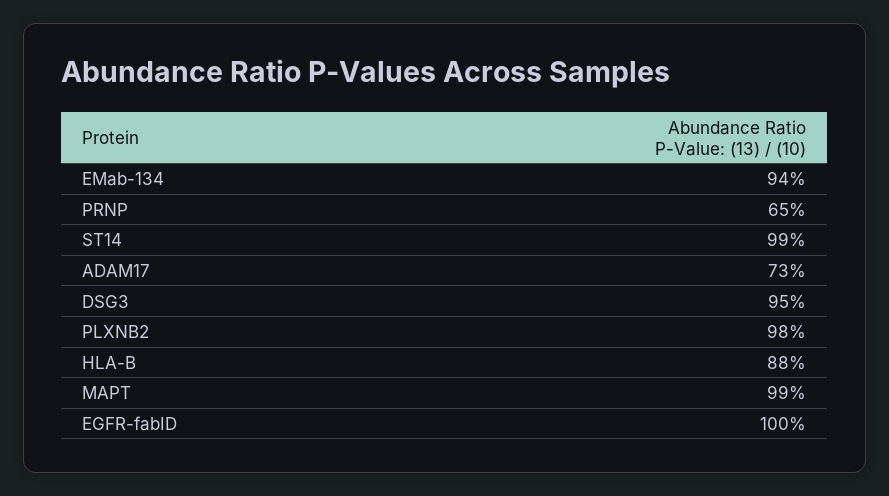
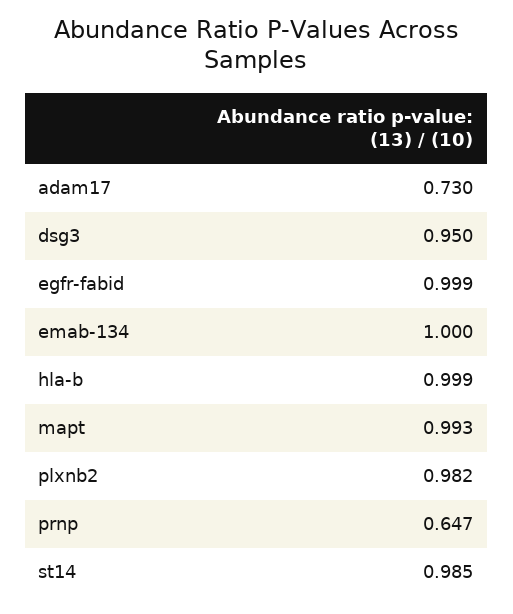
  {
-   "EMab-134": 0.94,
+   "EMab-134": 1,
    "PRNP": 0.647,
    "ST14": 0.985,
    "ADAM17": 0.73,
    "DSG3": 0.95,
    "PLXNB2": 0.982,
-   "HLA-B": 0.88,
+   "HLA-B": 0.999,
    "MAPT": 0.993,
    "EGFR-fabID": 0.999
  }

